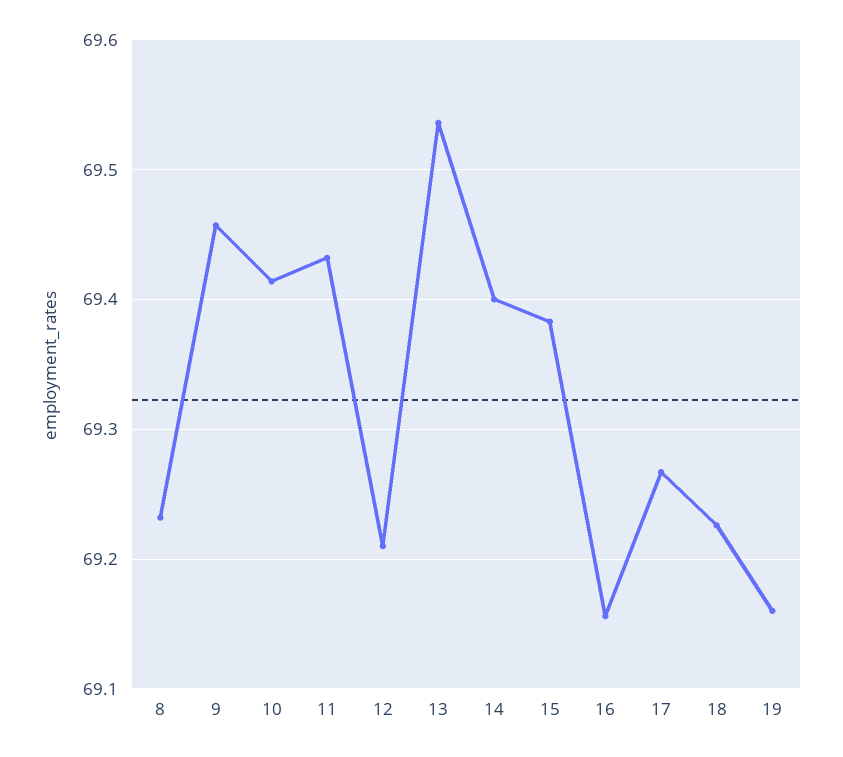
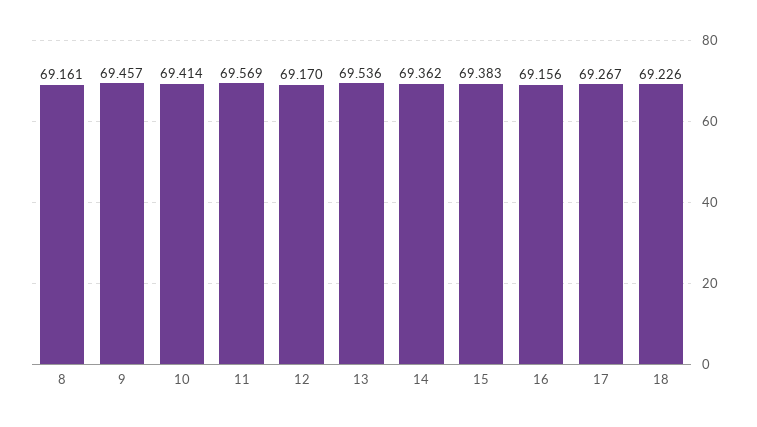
  {
-   "8": 69.23,
+   "8": 69.161,
    "9": 69.457,
    "10": 69.414,
-   "11": 69.43,
+   "11": 69.569,
-   "12": 69.21,
+   "12": 69.17,
    "13": 69.536,
-   "14": 69.4,
+   "14": 69.362,
    "15": 69.383,
    "16": 69.156,
    "17": 69.267,
-   "18": 69.226,
+   "18": 69.226
-   "19": 69.16
  }

